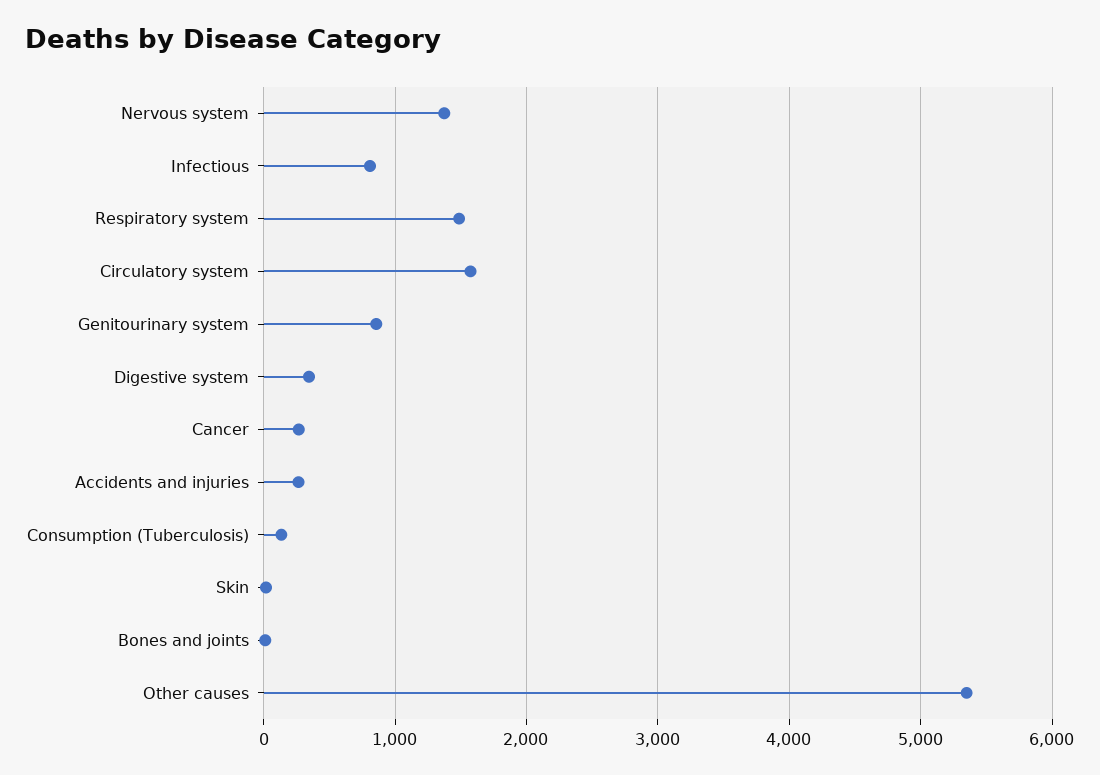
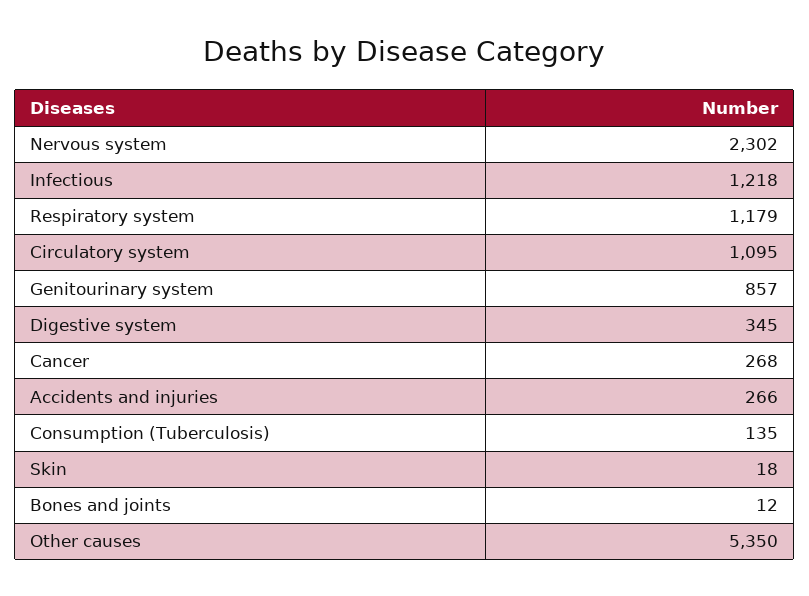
  {
-   "Nervous system": 1400,
+   "Nervous system": 2302,
-   "Infectious": 800,
+   "Infectious": 1218,
-   "Respiratory system": 1500,
+   "Respiratory system": 1179,
-   "Circulatory system": 1600,
+   "Circulatory system": 1095,
    "Genitourinary system": 857,
    "Digestive system": 345,
    "Cancer": 268,
    "Accidents and injuries": 266,
    "Consumption (Tuberculosis)": 135,
    "Skin": 18,
    "Bones and joints": 12,
    "Other causes": 5350
  }

